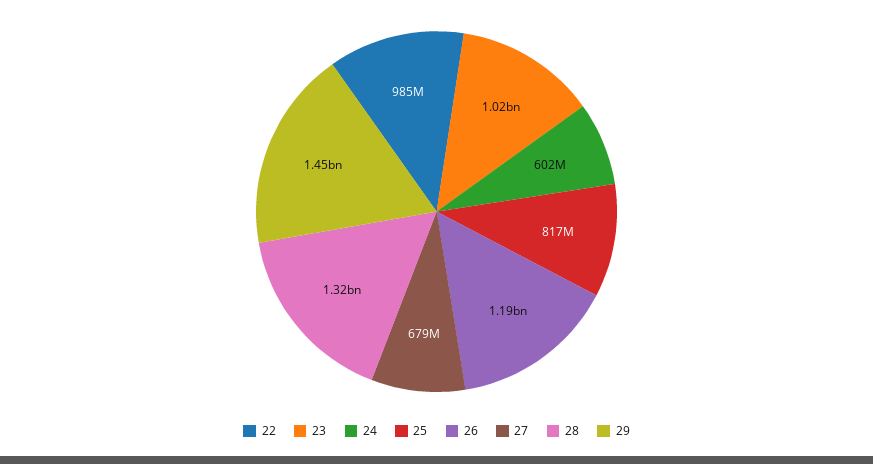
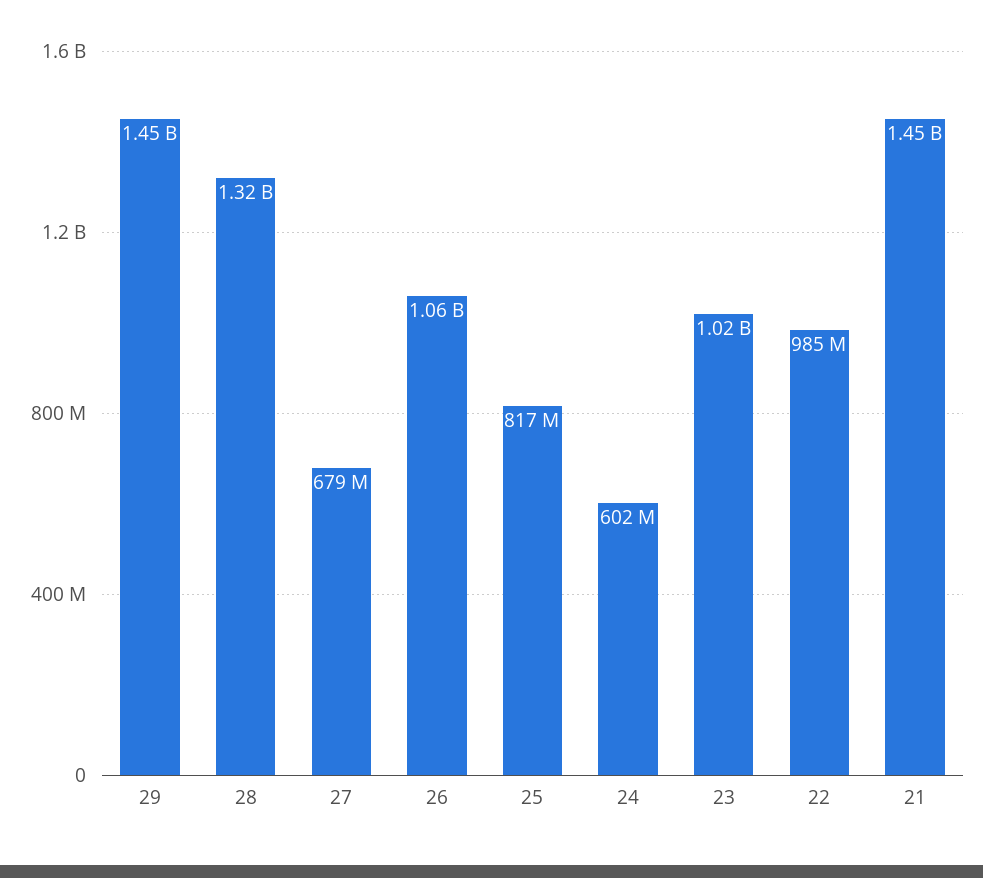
  {
    "22": 985000000,
    "23": 1020000000,
    "24": 602000000,
    "25": 817000000,
-   "26": 1190000000,
+   "26": 1060000000,
    "27": 679000000,
    "28": 1320000000,
-   "29": 1450000000
+   "29": 1450000000,
+   "21": 1450000000
  }

